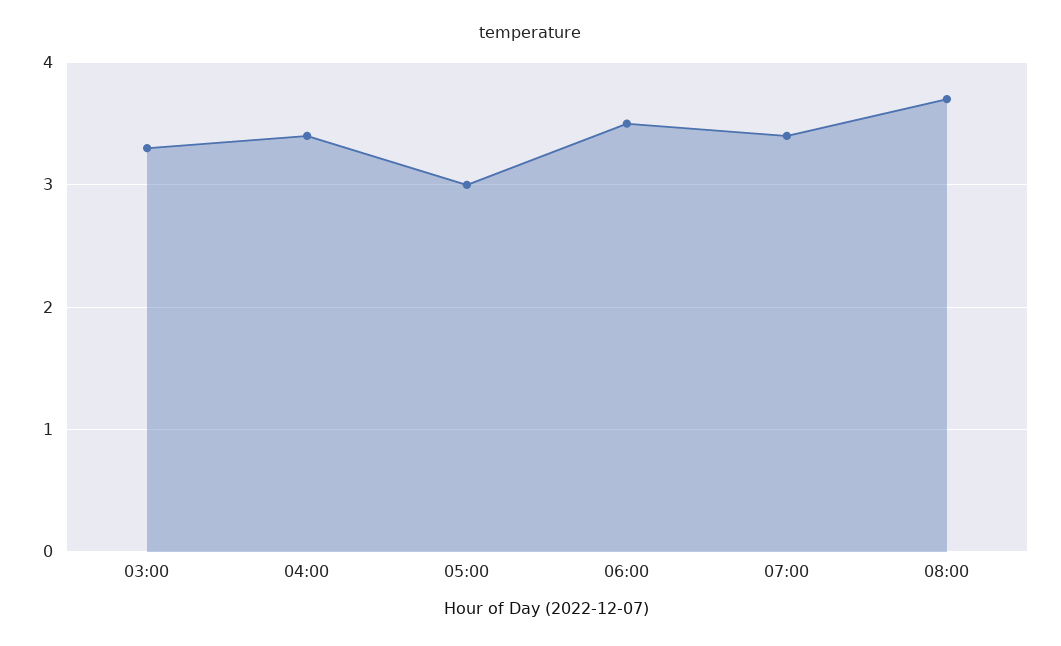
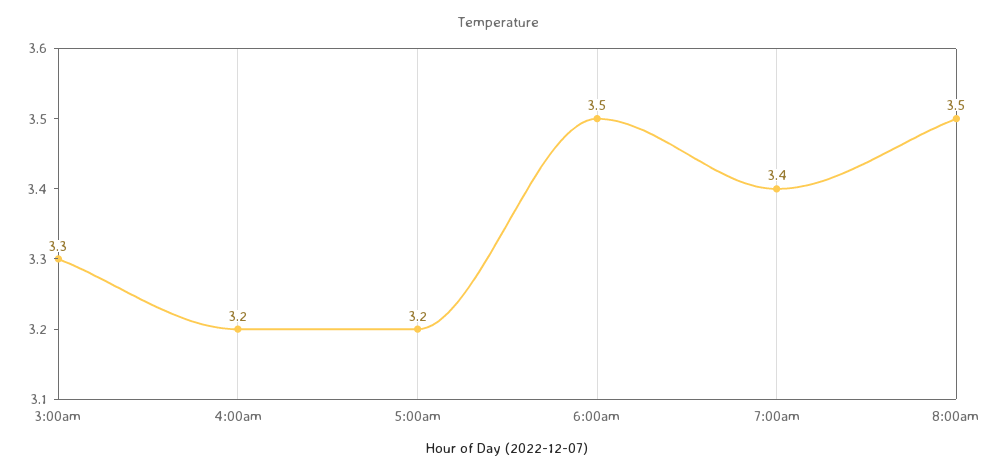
  {
    "03:00": 3.3,
-   "04:00": 3.4,
+   "04:00": 3.2,
-   "05:00": 3,
+   "05:00": 3.2,
    "06:00": 3.5,
    "07:00": 3.4,
-   "08:00": 3.7
+   "08:00": 3.5
  }

